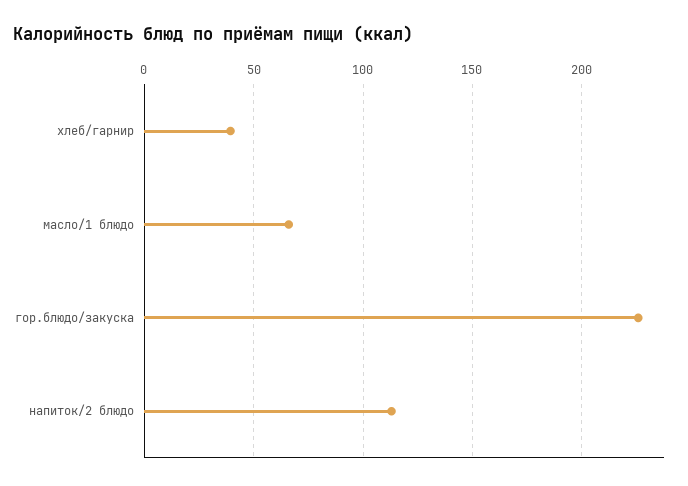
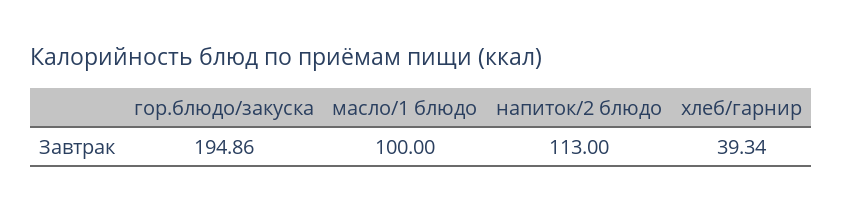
  {
    "хлеб/гарнир": 39.34,
-   "масло/1 блюдо": 65,
+   "масло/1 блюдо": 100,
-   "гор.блюдо/закуска": 225,
+   "гор.блюдо/закуска": 194.86,
    "напиток/2 блюдо": 113
  }

